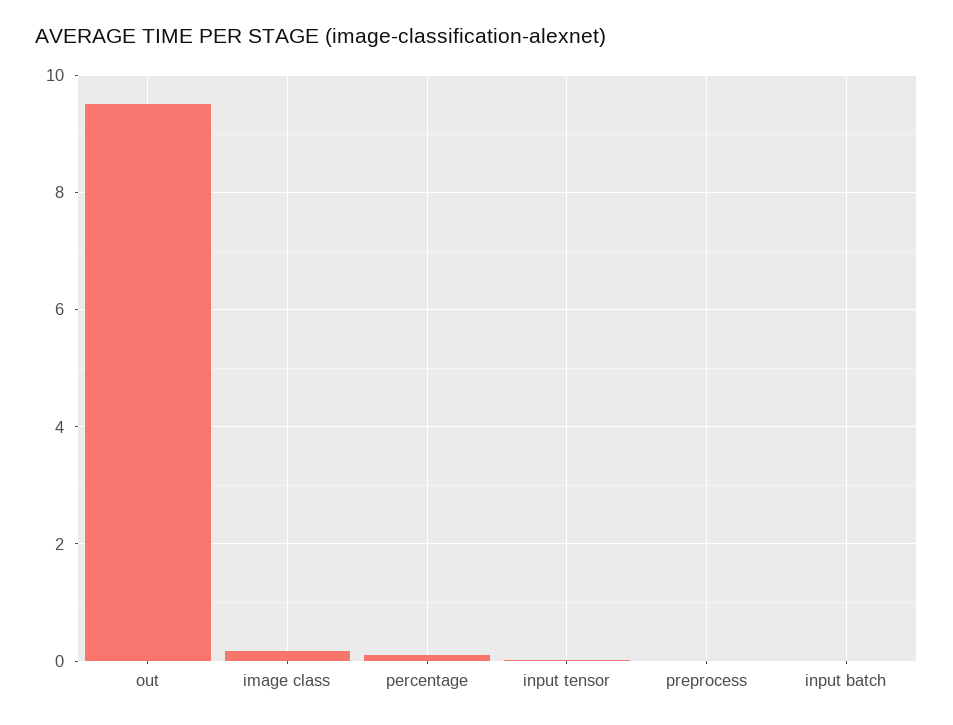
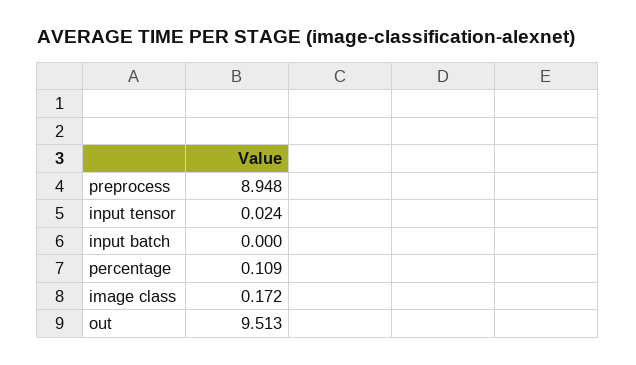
  {
    "out": 9.513,
    "image class": 0.172,
    "percentage": 0.109,
    "input tensor": 0.024,
-   "preprocess": 0,
+   "preprocess": 8.948,
    "input batch": 0
  }

